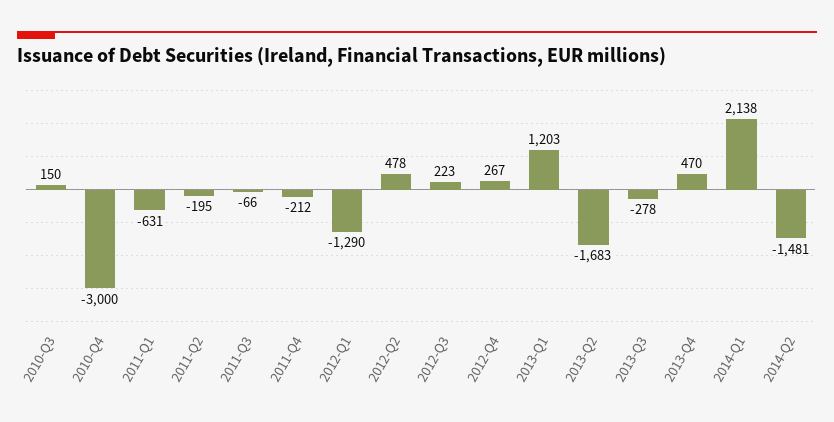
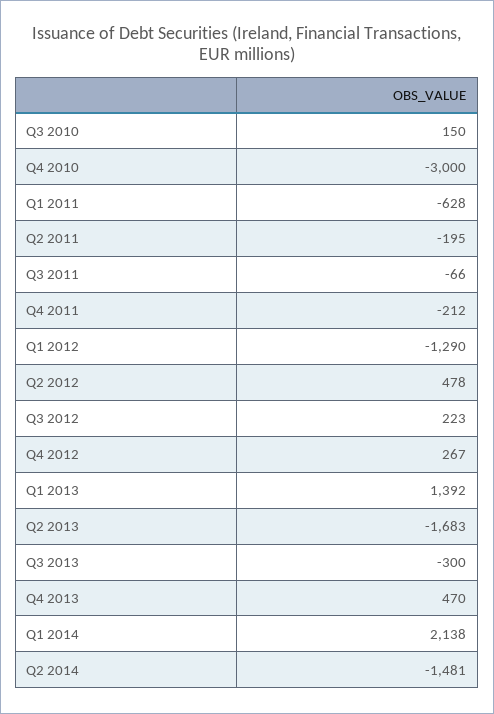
  {
    "2010-Q3": 150,
    "2010-Q4": -3000,
-   "2011-Q1": -631,
+   "2011-Q1": -628,
    "2011-Q2": -195,
    "2011-Q3": -66,
    "2011-Q4": -212,
    "2012-Q1": -1290,
    "2012-Q2": 478,
    "2012-Q3": 223,
    "2012-Q4": 267,
-   "2013-Q1": 1203,
+   "2013-Q1": 1392,
    "2013-Q2": -1683,
-   "2013-Q3": -278,
+   "2013-Q3": -300,
    "2013-Q4": 470,
    "2014-Q1": 2138,
    "2014-Q2": -1481
  }

